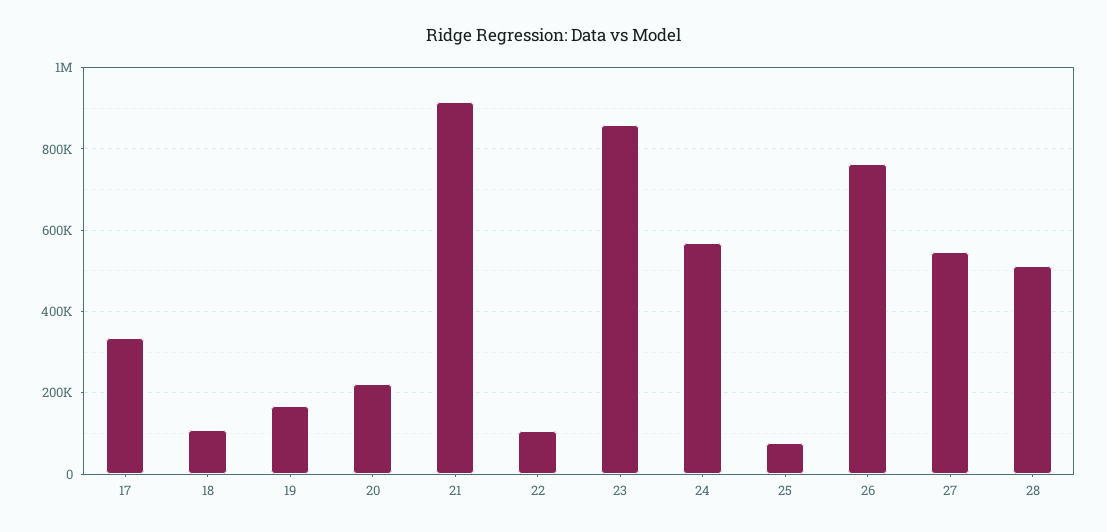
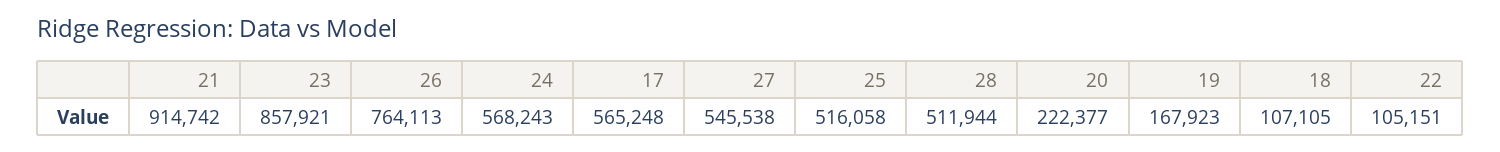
  {
-   "17": 340000,
+   "17": 565248,
    "18": 107105,
    "19": 167923,
    "20": 222377,
    "21": 914742,
    "22": 105151,
    "23": 857921,
    "24": 568243,
-   "25": 80000,
+   "25": 516058,
    "26": 764113,
    "27": 545538,
    "28": 511944
  }

